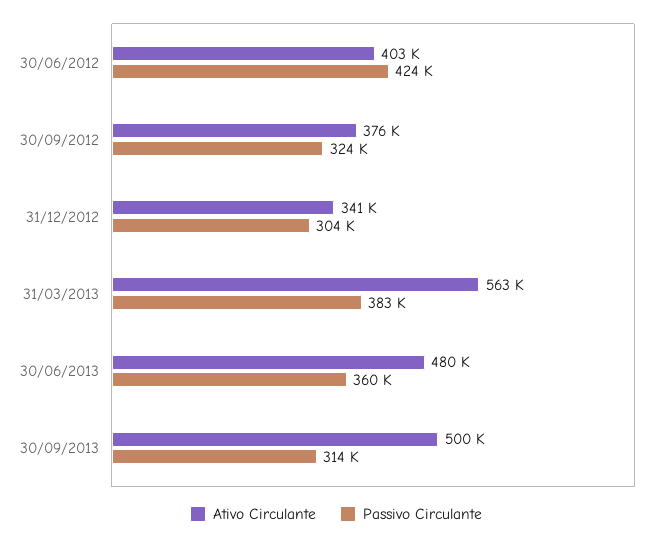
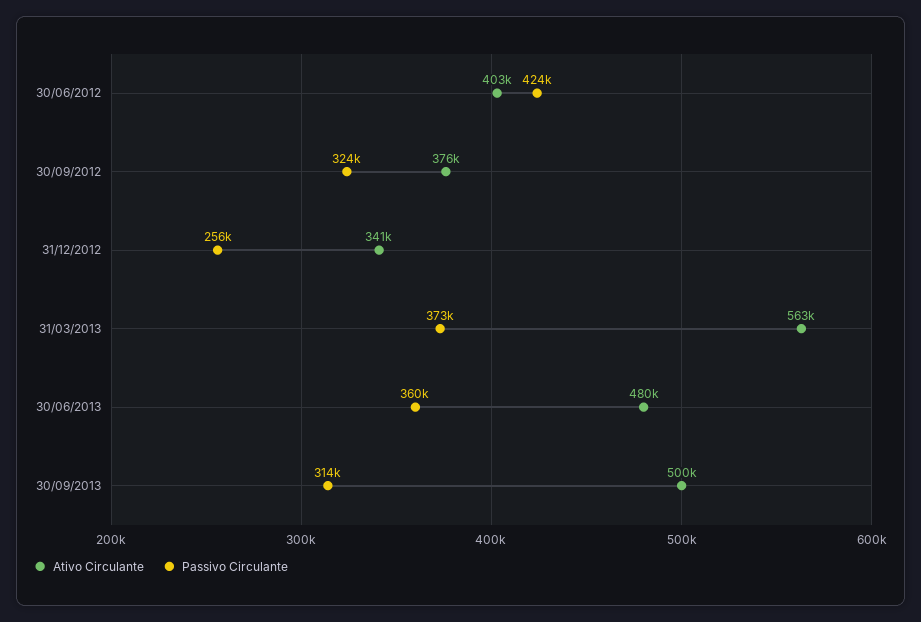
  {
    "Ativo Circulante": {
      "30/06/2012": 403000,
      "30/09/2012": 376000,
      "31/12/2012": 341000,
      "31/03/2013": 563000,
      "30/06/2013": 480000,
      "30/09/2013": 500000
    },
    "Passivo Circulante": {
      "30/06/2012": 424000,
      "30/09/2012": 324000,
-     "31/12/2012": 304000,
+     "31/12/2012": 256000,
-     "31/03/2013": 383000,
+     "31/03/2013": 373000,
      "30/06/2013": 360000,
      "30/09/2013": 314000
    }
  }

